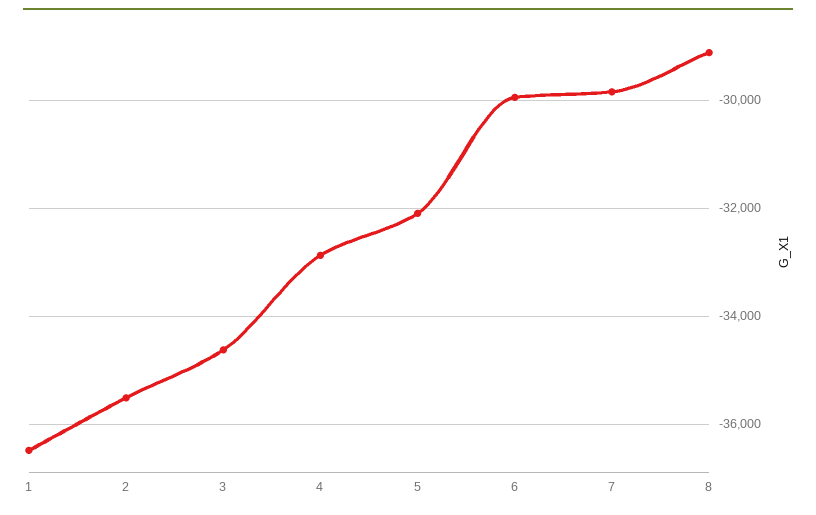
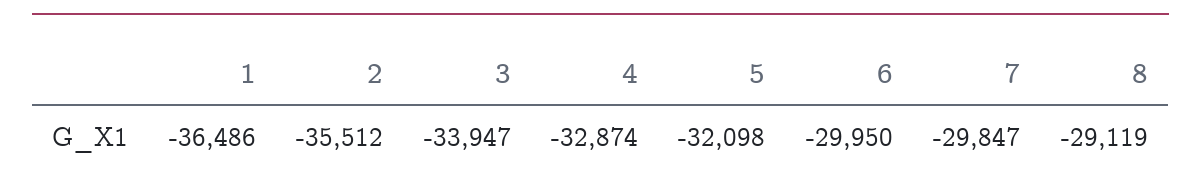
  {
    "1": -36486,
    "2": -35512,
-   "3": -34600,
+   "3": -33947,
    "4": -32874,
    "5": -32098,
    "6": -29950,
    "7": -29847,
    "8": -29119
  }

